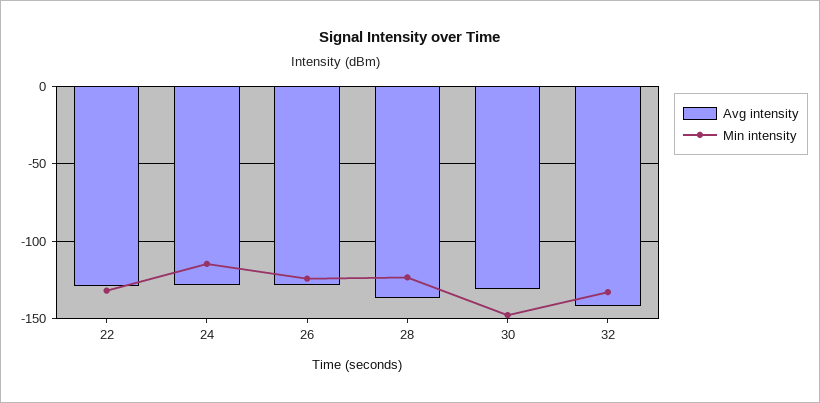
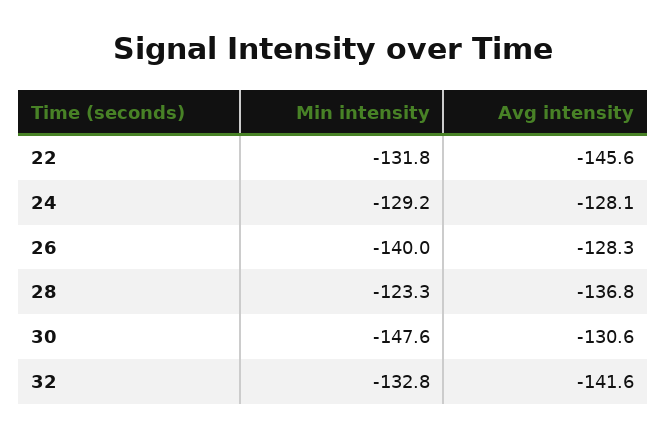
  {
    "Avg intensity": {
-     "22": -130,
+     "22": -145.6,
      "24": -128.1,
      "26": -128.3,
      "28": -136.8,
      "30": -130.6,
      "32": -141.6
    },
    "Min intensity": {
      "22": -131.8,
-     "24": -115,
+     "24": -129.2,
-     "26": -125,
+     "26": -140,
      "28": -123.3,
      "30": -147.6,
      "32": -132.8
    }
  }

